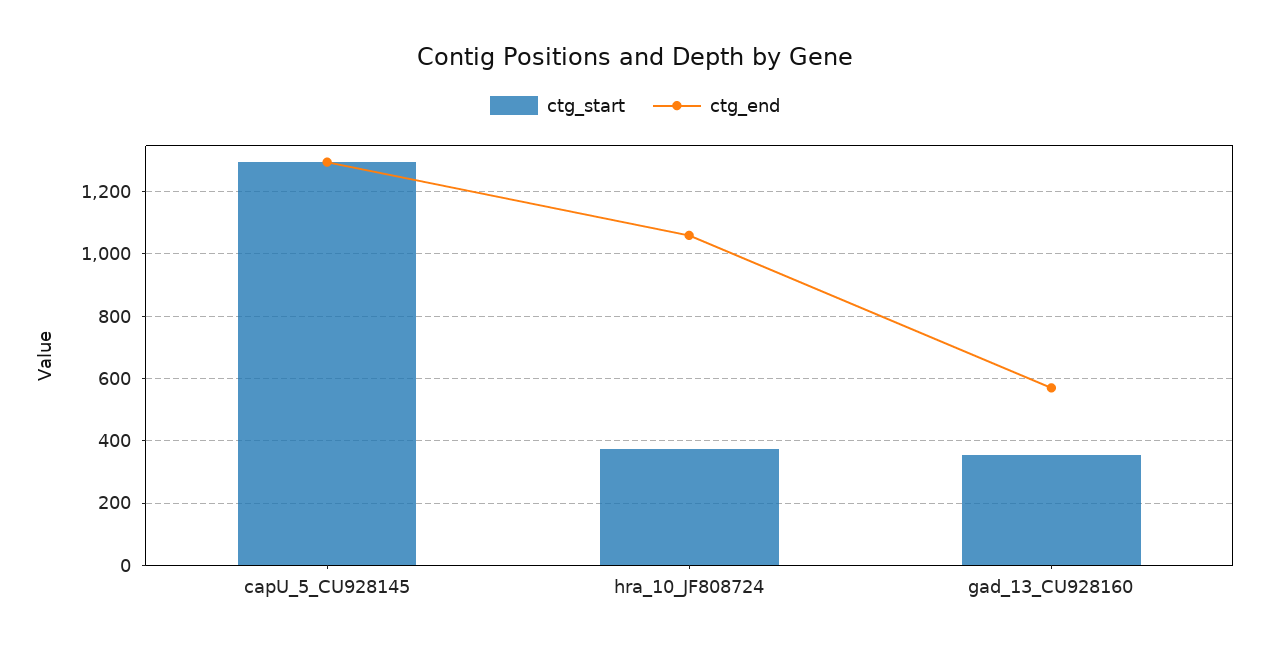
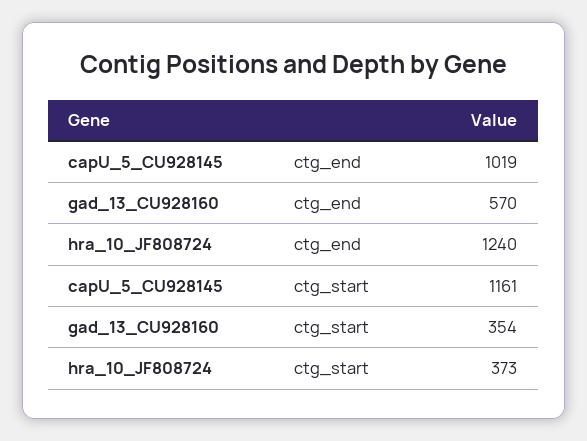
  {
    "ctg_start": {
-     "capU_5_CU928145": 1300,
+     "capU_5_CU928145": 1161,
      "hra_10_JF808724": 373,
      "gad_13_CU928160": 354
    },
    "ctg_end": {
-     "capU_5_CU928145": 1300,
+     "capU_5_CU928145": 1019,
-     "hra_10_JF808724": 1060,
+     "hra_10_JF808724": 1240,
      "gad_13_CU928160": 570
    }
  }

